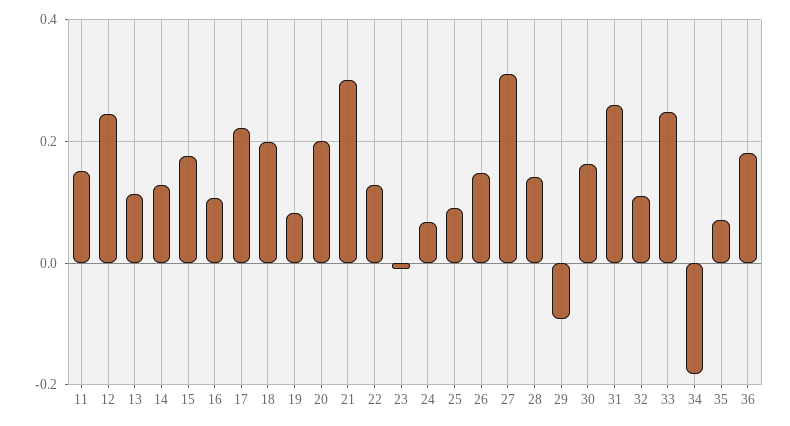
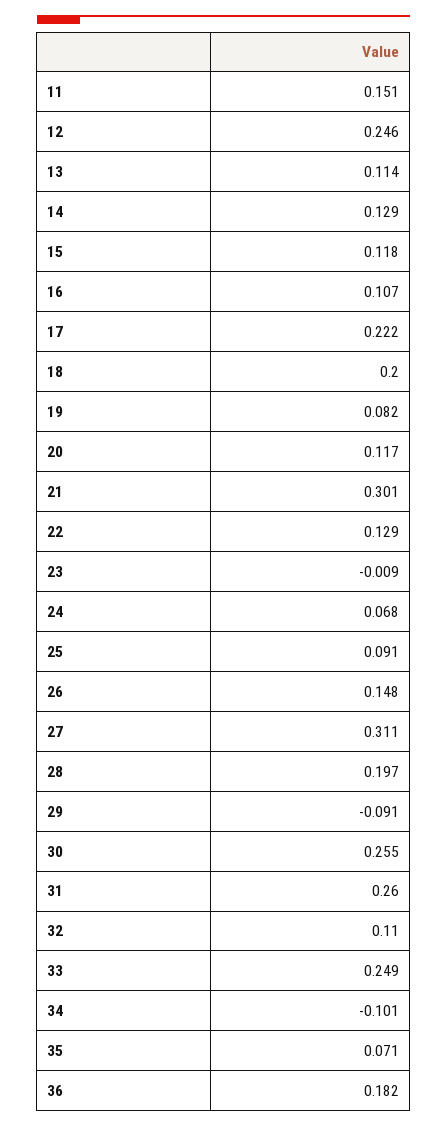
  {
    "11": 0.151,
    "12": 0.246,
    "13": 0.114,
    "14": 0.129,
-   "15": 0.18,
+   "15": 0.118,
    "16": 0.107,
    "17": 0.222,
    "18": 0.2,
    "19": 0.082,
-   "20": 0.2,
+   "20": 0.117,
    "21": 0.301,
    "22": 0.129,
    "23": -0.009,
    "24": 0.068,
    "25": 0.091,
    "26": 0.148,
    "27": 0.311,
-   "28": 0.14,
+   "28": 0.197,
    "29": -0.091,
-   "30": 0.16,
+   "30": 0.255,
    "31": 0.26,
    "32": 0.11,
    "33": 0.249,
-   "34": -0.18,
+   "34": -0.101,
    "35": 0.071,
    "36": 0.182
  }

